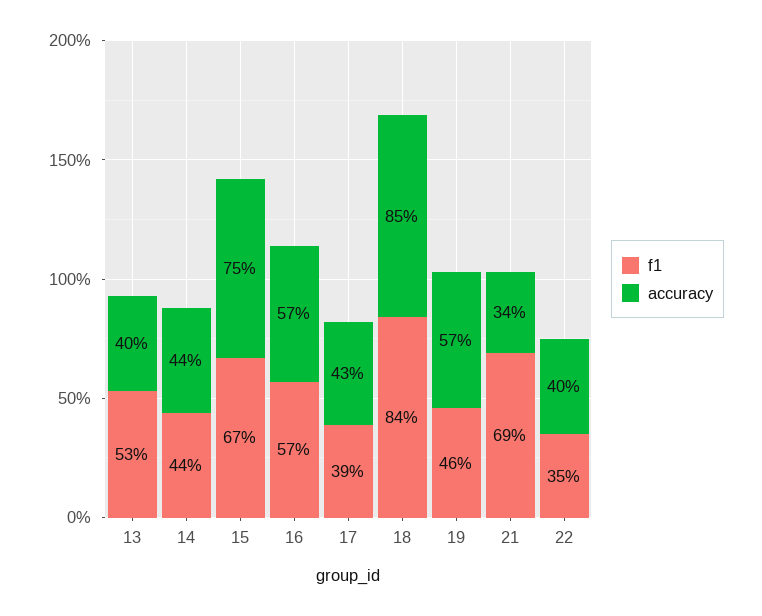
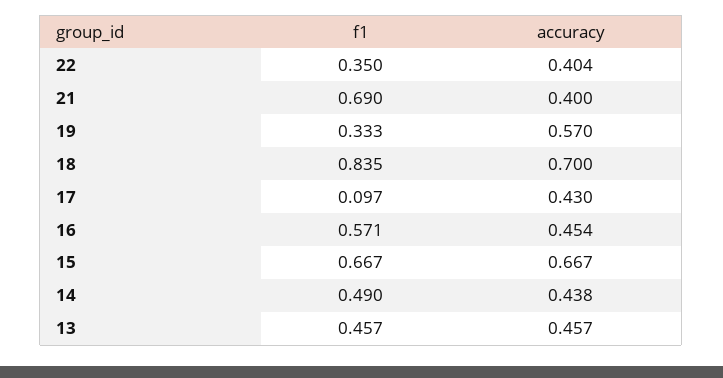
  {
    "f1": {
-     "13": 0.53,
+     "13": 0.457,
-     "14": 0.44,
+     "14": 0.49,
      "15": 0.667,
      "16": 0.571,
-     "17": 0.39,
+     "17": 0.097,
      "18": 0.835,
-     "19": 0.46,
+     "19": 0.333,
      "21": 0.69,
      "22": 0.35
    },
    "accuracy": {
-     "13": 0.4,
+     "13": 0.457,
      "14": 0.438,
-     "15": 0.75,
+     "15": 0.667,
-     "16": 0.57,
+     "16": 0.454,
      "17": 0.43,
-     "18": 0.85,
+     "18": 0.7,
      "19": 0.57,
-     "21": 0.34,
+     "21": 0.4,
      "22": 0.404
    }
  }

